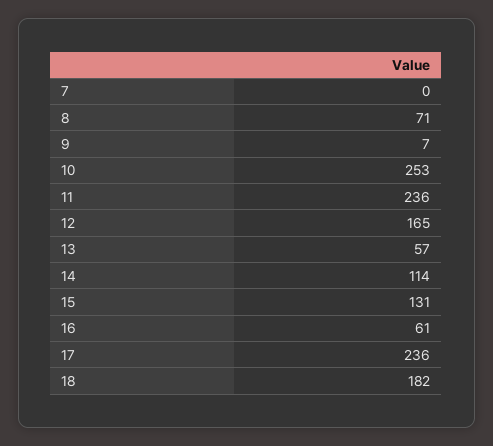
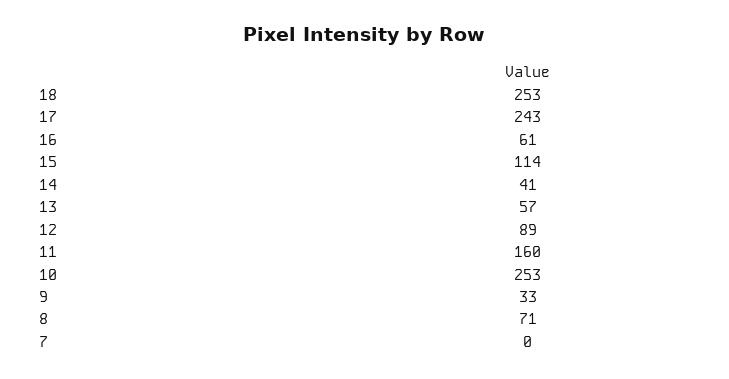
  {
    "7": 0,
    "8": 71,
-   "9": 7,
+   "9": 33,
    "10": 253,
-   "11": 236,
+   "11": 160,
-   "12": 165,
+   "12": 89,
    "13": 57,
-   "14": 114,
+   "14": 41,
-   "15": 131,
+   "15": 114,
    "16": 61,
-   "17": 236,
+   "17": 243,
-   "18": 182
+   "18": 253
  }

